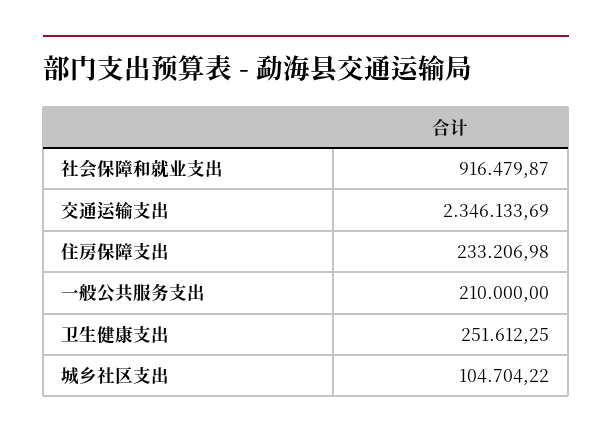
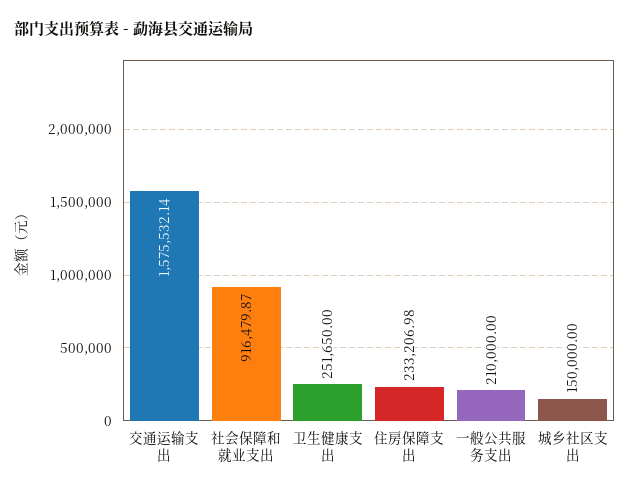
  {
    "社会保障和就业支出": 916479.87,
-   "交通运输支出": 2346133.69,
+   "交通运输支出": 1575532.14,
    "住房保障支出": 233206.98,
    "一般公共服务支出": 210000,
-   "卫生健康支出": 251612.25,
+   "卫生健康支出": 251650,
-   "城乡社区支出": 104704.22
+   "城乡社区支出": 150000
  }

